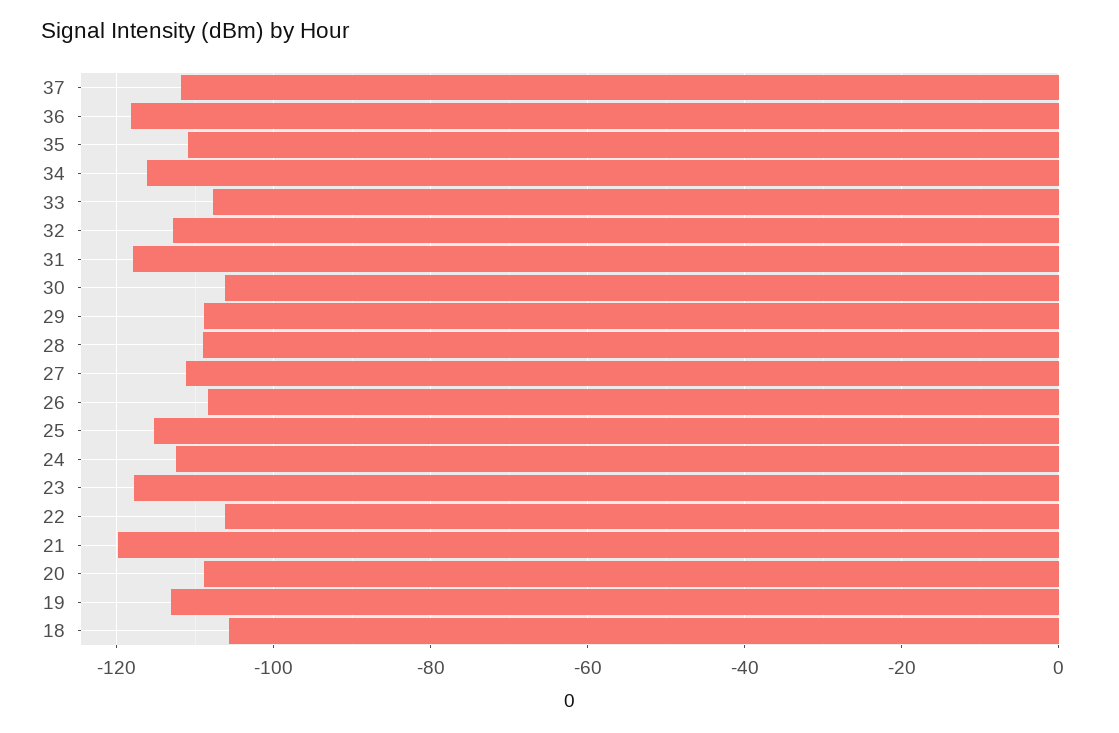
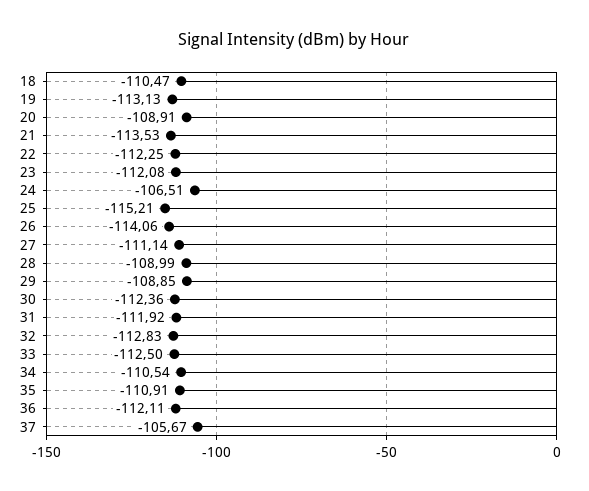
  {
-   "37": -112,
+   "37": -105.67,
-   "36": -118,
+   "36": -112.11,
    "35": -110.91,
-   "34": -116,
+   "34": -110.54,
-   "33": -108,
+   "33": -112.5,
    "32": -112.83,
-   "31": -118,
+   "31": -111.92,
-   "30": -106,
+   "30": -112.36,
    "29": -108.85,
    "28": -108.99,
    "27": -111.14,
-   "26": -108,
+   "26": -114.06,
    "25": -115.21,
-   "24": -112,
+   "24": -106.51,
-   "23": -118,
+   "23": -112.08,
-   "22": -106,
+   "22": -112.25,
-   "21": -120,
+   "21": -113.53,
    "20": -108.91,
    "19": -113.13,
-   "18": -106
+   "18": -110.47
  }

